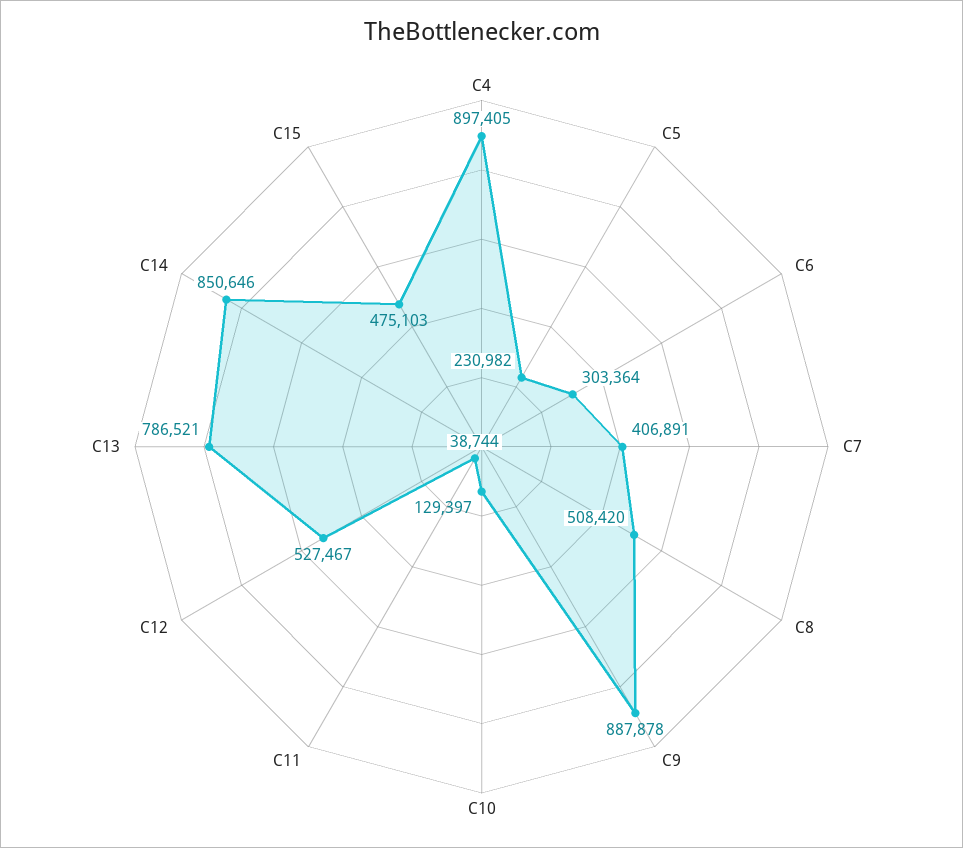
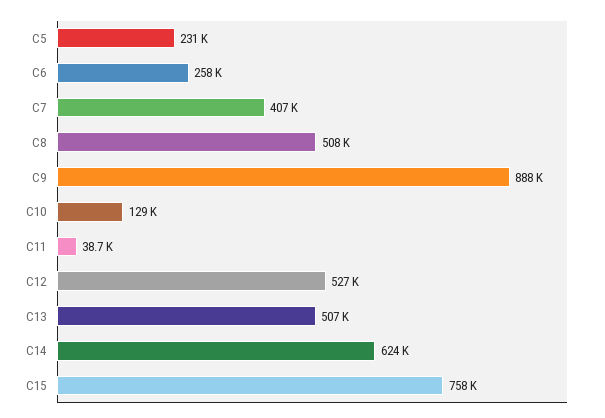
  {
-   "C4": 897405,
    "C5": 230982,
-   "C6": 303364,
+   "C6": 258000,
    "C7": 406891,
    "C8": 508420,
    "C9": 887878,
    "C10": 129397,
    "C11": 38744,
    "C12": 527467,
-   "C13": 786521,
+   "C13": 507000,
-   "C14": 850646,
+   "C14": 624000,
-   "C15": 475103
+   "C15": 758000
  }

